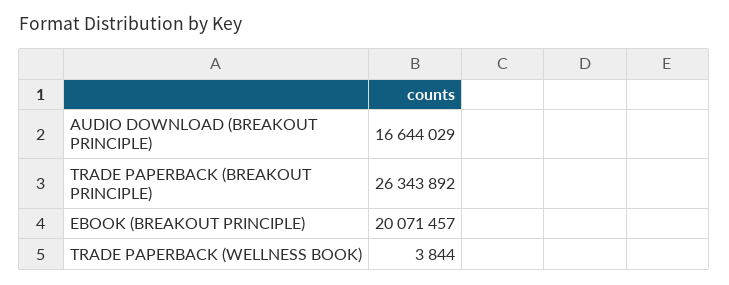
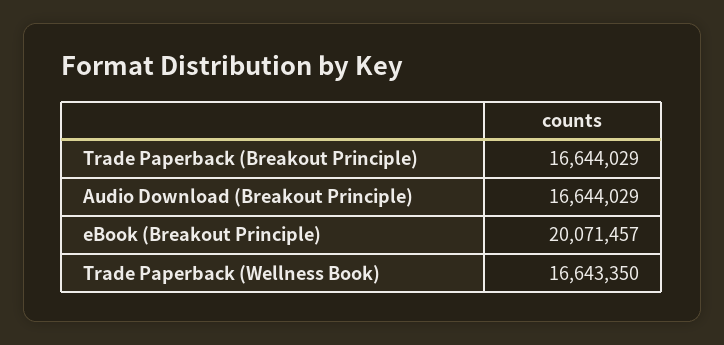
  {
    "AUDIO DOWNLOAD (BREAKOUT PRINCIPLE)": 16644029,
-   "TRADE PAPERBACK (BREAKOUT PRINCIPLE)": 26343892,
+   "TRADE PAPERBACK (BREAKOUT PRINCIPLE)": 16644029,
    "EBOOK (BREAKOUT PRINCIPLE)": 20071457,
-   "TRADE PAPERBACK (WELLNESS BOOK)": 3844
+   "TRADE PAPERBACK (WELLNESS BOOK)": 16643350
  }

